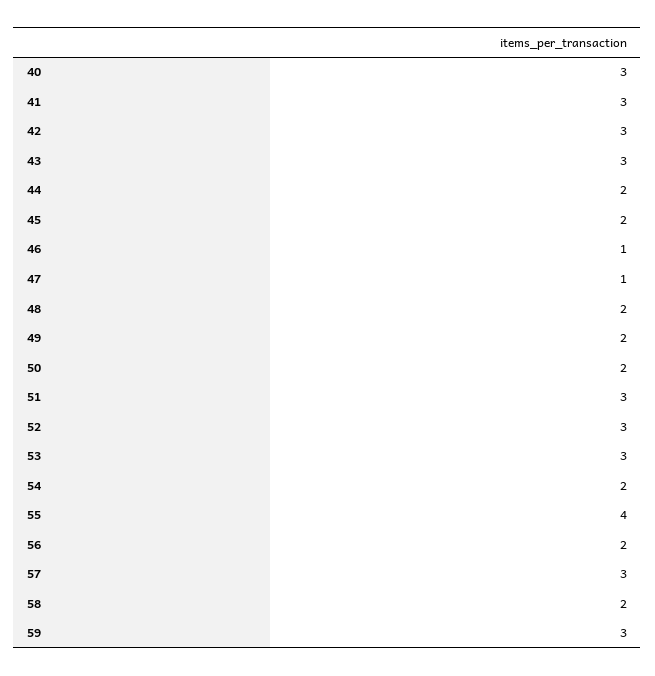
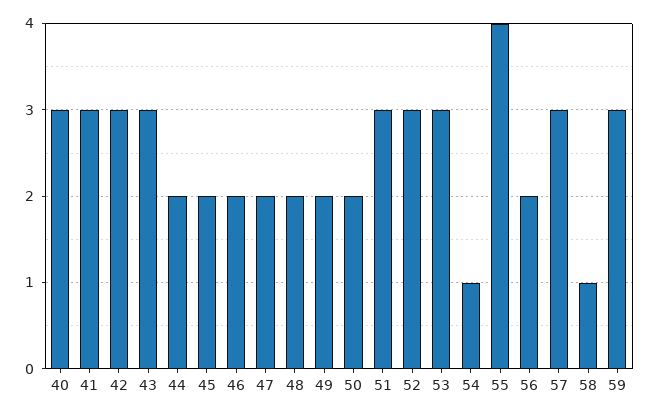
  {
    "40": 3,
    "41": 3,
    "42": 3,
    "43": 3,
    "44": 2,
    "45": 2,
-   "46": 1,
+   "46": 2,
-   "47": 1,
+   "47": 2,
    "48": 2,
    "49": 2,
    "50": 2,
    "51": 3,
    "52": 3,
    "53": 3,
-   "54": 2,
+   "54": 1,
    "55": 4,
    "56": 2,
    "57": 3,
-   "58": 2,
+   "58": 1,
    "59": 3
  }

